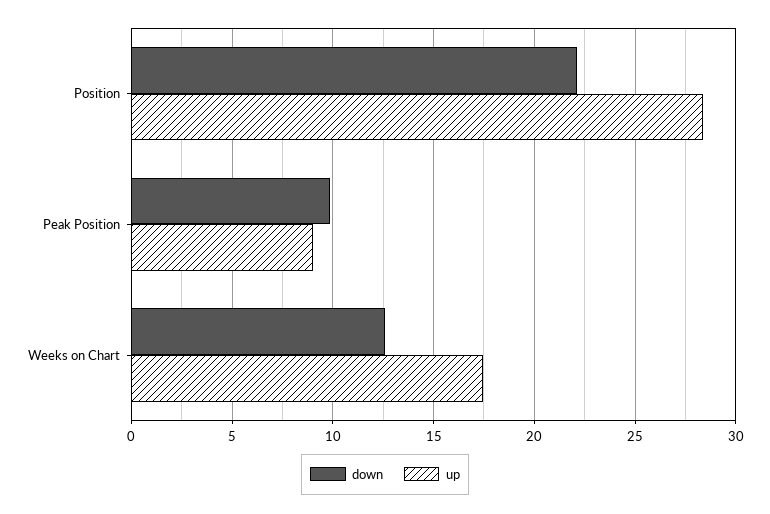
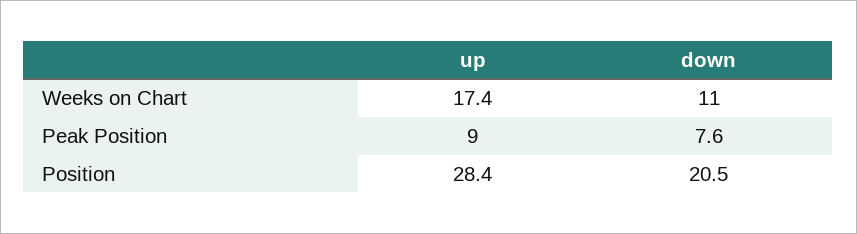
  {
    "down": {
-     "Position": 22,
+     "Position": 20.5,
-     "Peak Position": 10,
+     "Peak Position": 7.6,
-     "Weeks on Chart": 12.5
+     "Weeks on Chart": 11
    },
    "up": {
      "Position": 28.4,
      "Peak Position": 9,
      "Weeks on Chart": 17.4
    }
  }

